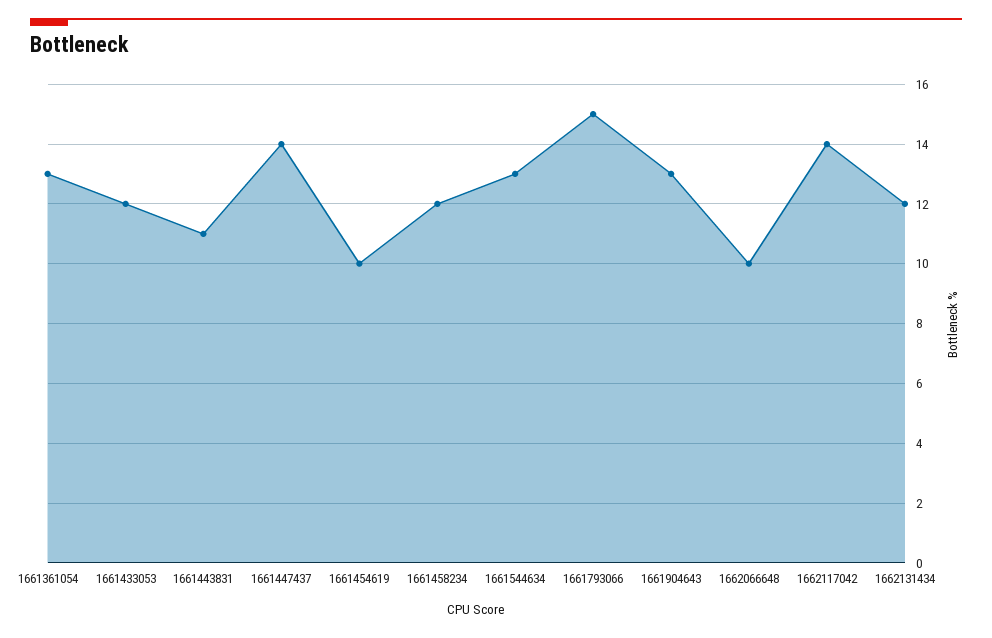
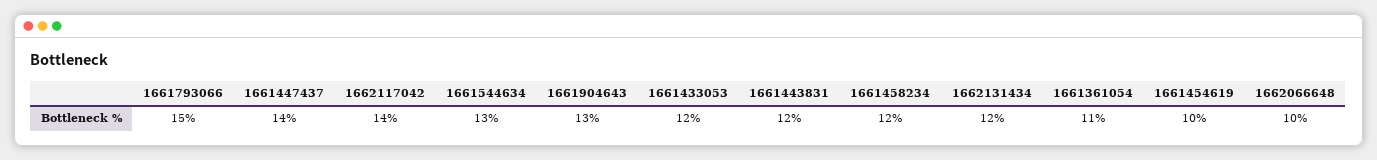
  {
-   "1661361054": 13,
+   "1661361054": 11,
    "1661433053": 12,
-   "1661443831": 11,
+   "1661443831": 12,
    "1661447437": 14,
    "1661454619": 10,
    "1661458234": 12,
    "1661544634": 13,
    "1661793066": 15,
    "1661904643": 13,
    "1662066648": 10,
    "1662117042": 14,
    "1662131434": 12
  }

